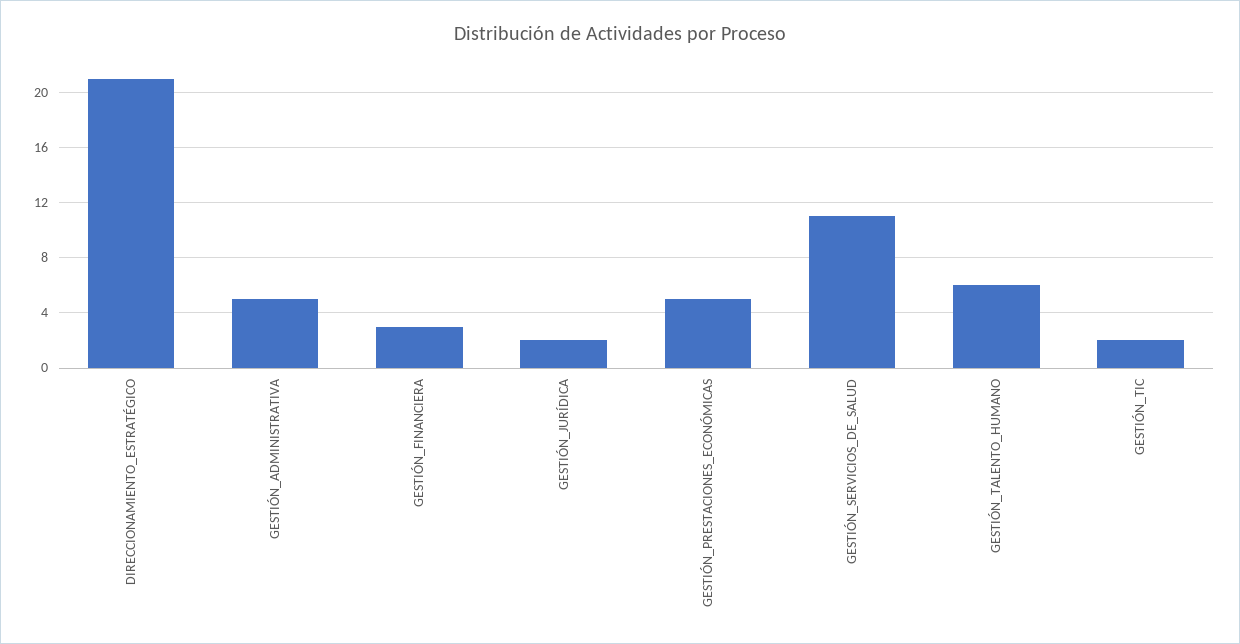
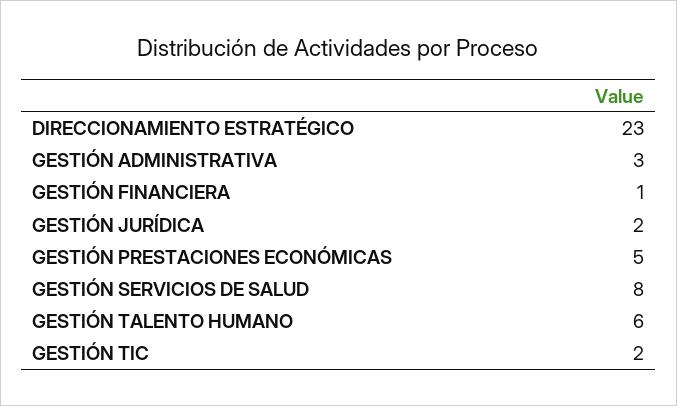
  {
-   "DIRECCIONAMIENTO_ESTRATÉGICO": 21,
+   "DIRECCIONAMIENTO_ESTRATÉGICO": 23,
-   "GESTIÓN_ADMINISTRATIVA": 5,
+   "GESTIÓN_ADMINISTRATIVA": 3,
-   "GESTIÓN_FINANCIERA": 3,
+   "GESTIÓN_FINANCIERA": 1,
    "GESTIÓN_JURÍDICA": 2,
    "GESTIÓN_PRESTACIONES_ECONÓMICAS": 5,
-   "GESTIÓN_SERVICIOS_DE_SALUD": 11,
+   "GESTIÓN_SERVICIOS_DE_SALUD": 8,
    "GESTIÓN_TALENTO_HUMANO": 6,
    "GESTIÓN_TIC": 2
  }

